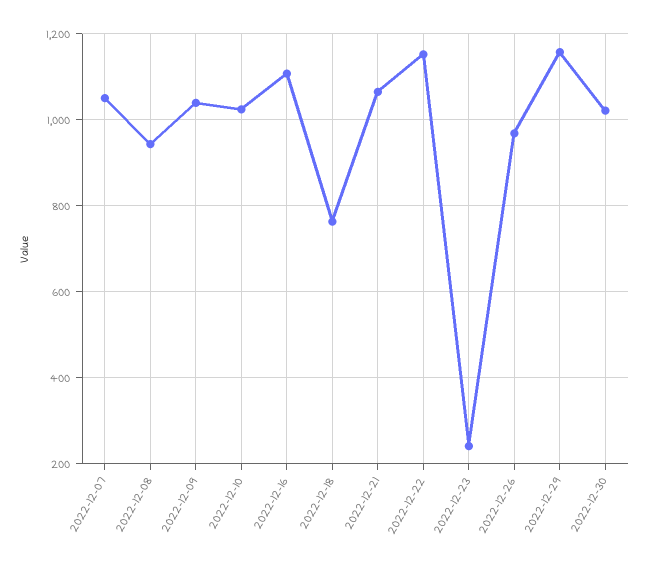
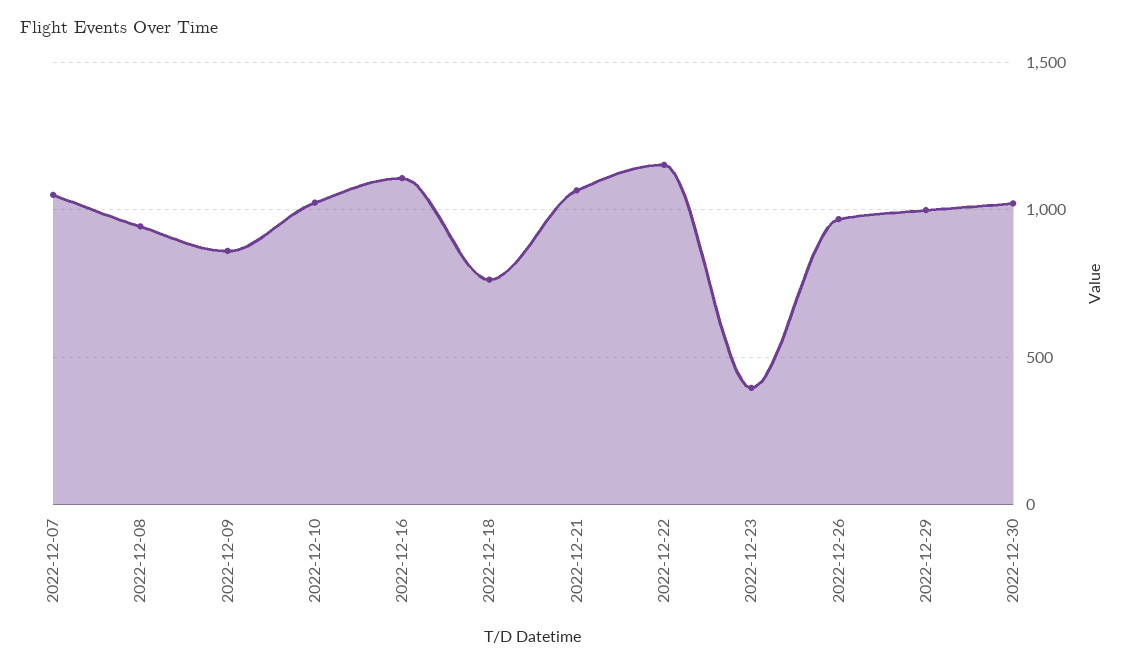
  {
    "2022-12-07": 1060,
    "2022-12-08": 940,
-   "2022-12-09": 1040,
+   "2022-12-09": 850,
    "2022-12-10": 1020,
    "2022-12-16": 1100,
    "2022-12-18": 760,
    "2022-12-21": 1060,
    "2022-12-22": 1160,
-   "2022-12-23": 240,
+   "2022-12-23": 400,
    "2022-12-26": 960,
-   "2022-12-29": 1160,
+   "2022-12-29": 1000,
    "2022-12-30": 1020
  }

